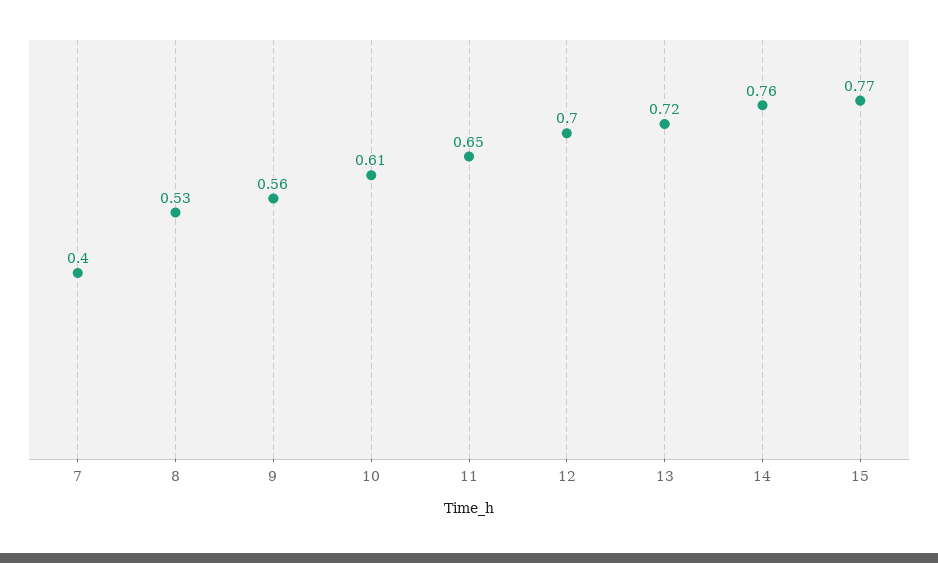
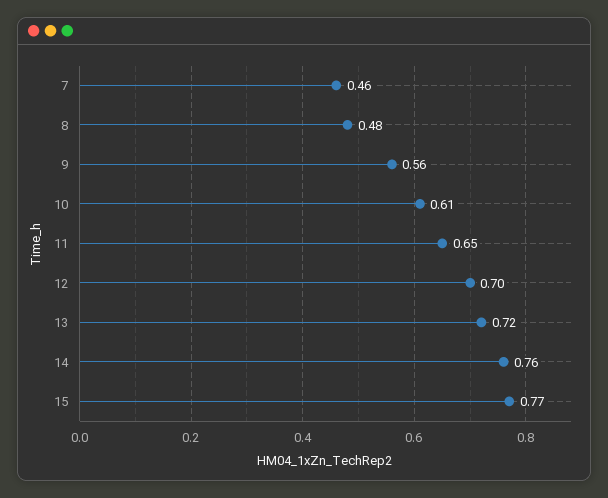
  {
-   "7": 0.4,
+   "7": 0.46,
-   "8": 0.53,
+   "8": 0.48,
    "9": 0.56,
    "10": 0.61,
    "11": 0.65,
    "12": 0.7,
    "13": 0.72,
    "14": 0.76,
    "15": 0.77
  }

